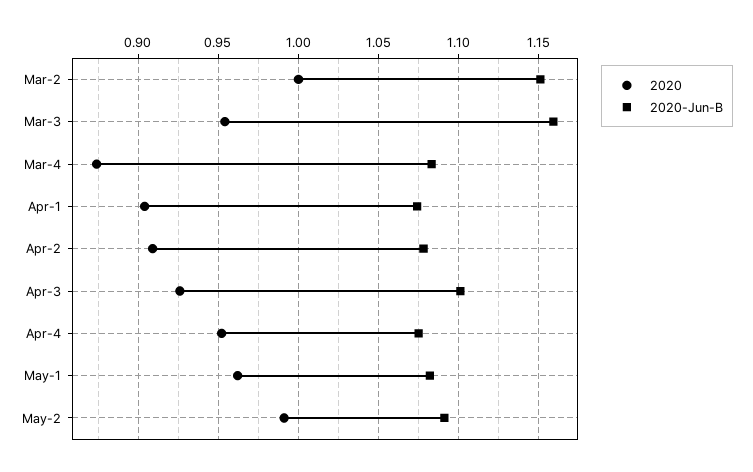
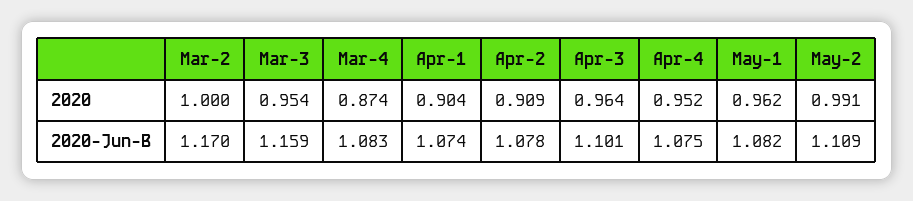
  {
    "2020": {
      "Mar-2": 1,
      "Mar-3": 0.954,
      "Mar-4": 0.874,
      "Apr-1": 0.904,
      "Apr-2": 0.909,
-     "Apr-3": 0.925,
+     "Apr-3": 0.964,
      "Apr-4": 0.952,
      "May-1": 0.962,
      "May-2": 0.991
    },
    "2020-Jun-B": {
-     "Mar-2": 1.15,
+     "Mar-2": 1.17,
      "Mar-3": 1.159,
      "Mar-4": 1.083,
      "Apr-1": 1.074,
      "Apr-2": 1.078,
      "Apr-3": 1.101,
      "Apr-4": 1.075,
      "May-1": 1.082,
-     "May-2": 1.09
+     "May-2": 1.109
    }
  }

